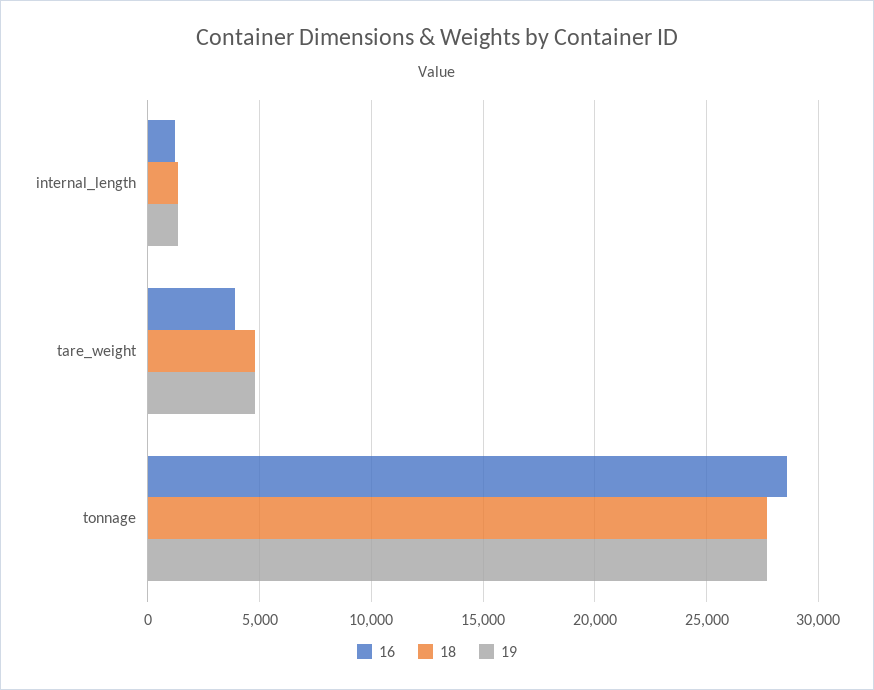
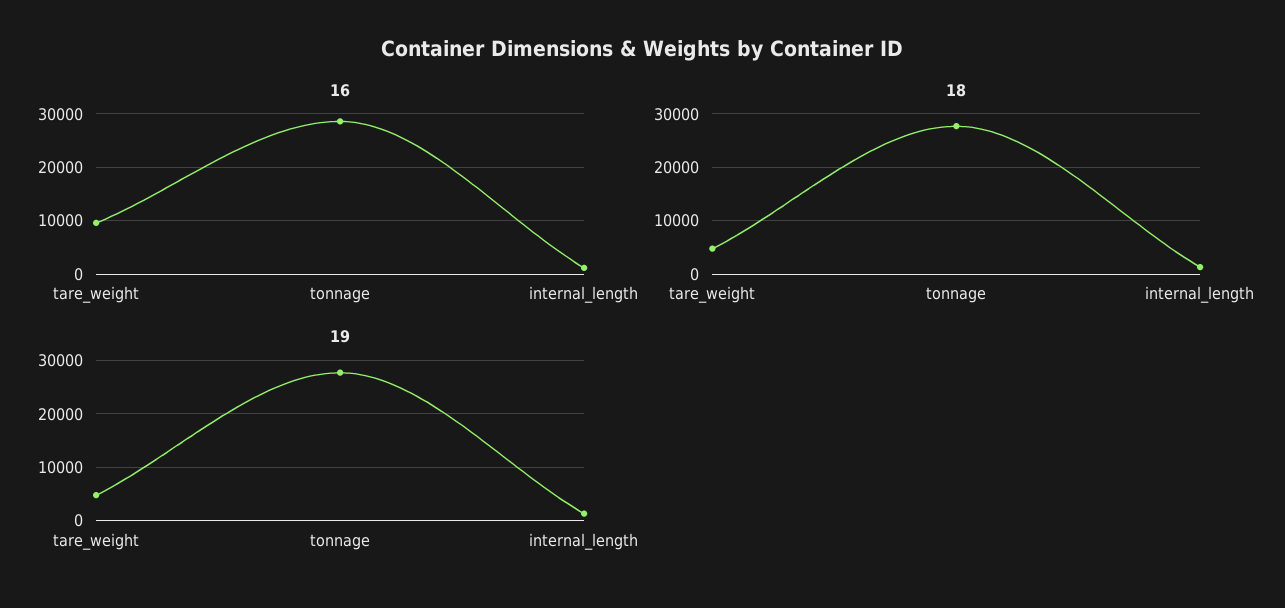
  {
    "16": {
      "internal_length": 1000,
-     "tare_weight": 4000,
+     "tare_weight": 10000,
      "tonnage": 28500
    },
    "18": {
      "internal_length": 1500,
      "tare_weight": 5000,
      "tonnage": 27500
    },
    "19": {
      "internal_length": 1500,
      "tare_weight": 5000,
      "tonnage": 27500
    }
  }

